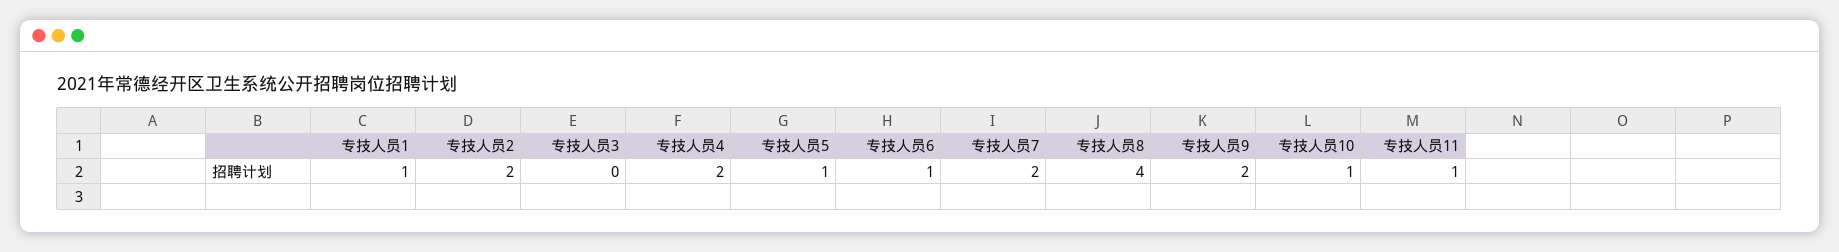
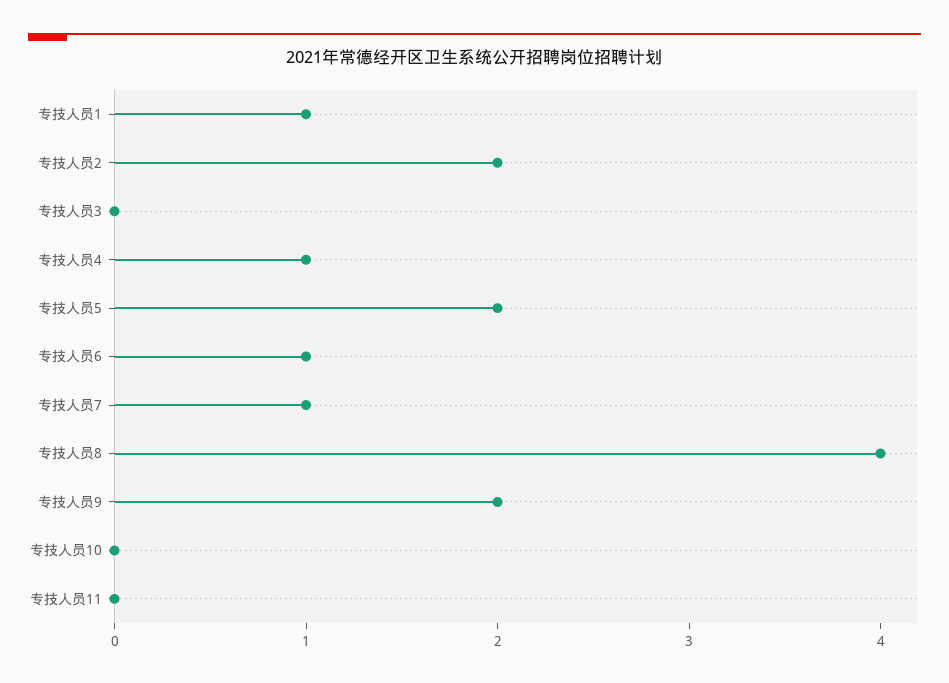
  {
    "专技人员1": 1,
    "专技人员2": 2,
    "专技人员3": 0,
-   "专技人员4": 2,
+   "专技人员4": 1,
-   "专技人员5": 1,
+   "专技人员5": 2,
    "专技人员6": 1,
-   "专技人员7": 2,
+   "专技人员7": 1,
    "专技人员8": 4,
    "专技人员9": 2,
-   "专技人员10": 1,
+   "专技人员10": 0,
-   "专技人员11": 1
+   "专技人员11": 0
  }

